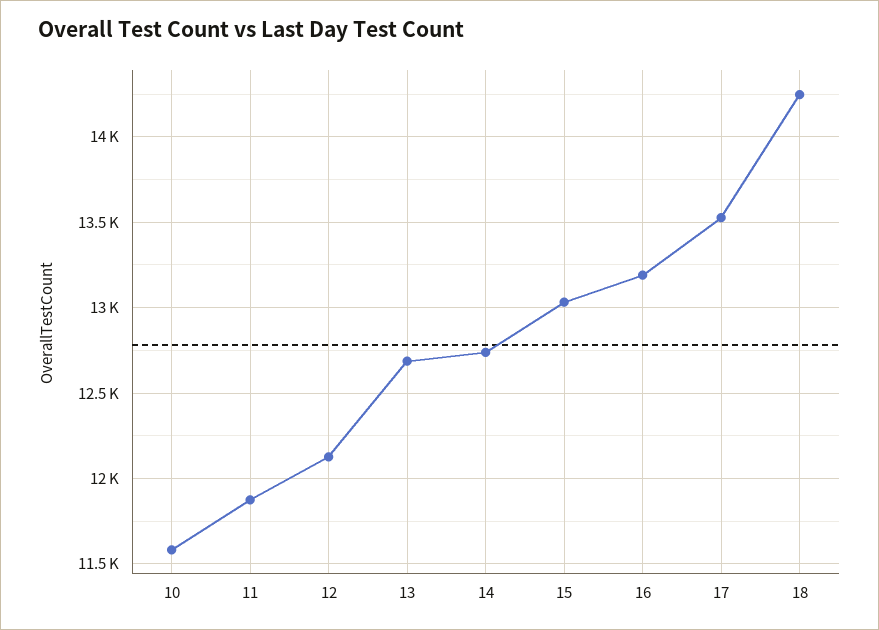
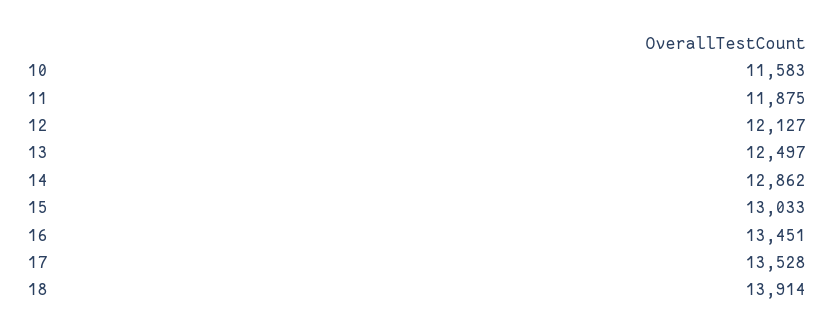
  {
    "10": 11583,
    "11": 11875,
    "12": 12127,
-   "13": 12700,
+   "13": 12497,
-   "14": 12750,
+   "14": 12862,
    "15": 13033,
-   "16": 13200,
+   "16": 13451,
    "17": 13528,
-   "18": 14250
+   "18": 13914
  }

